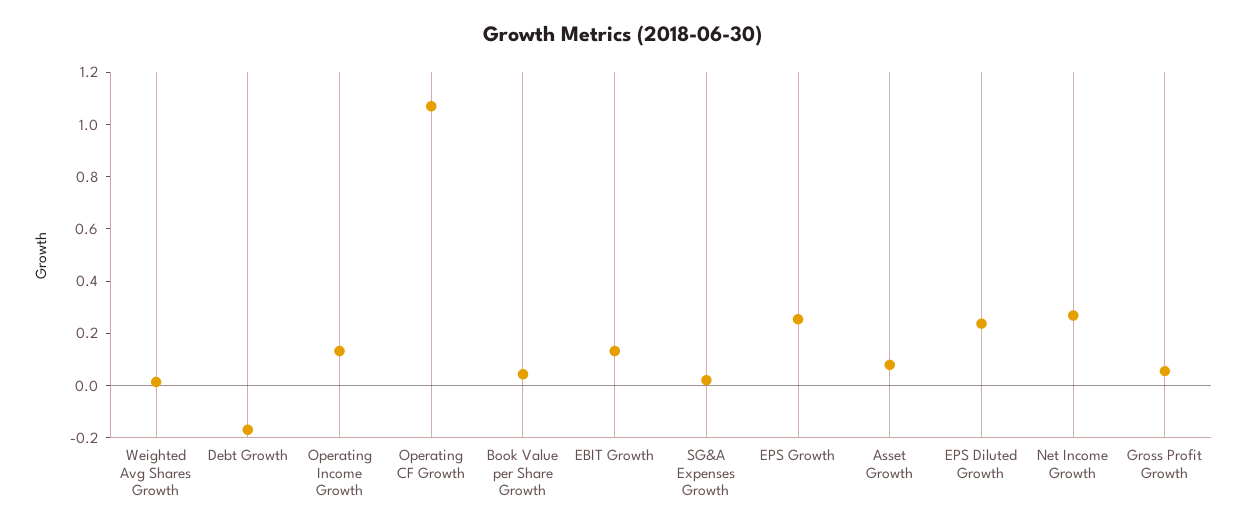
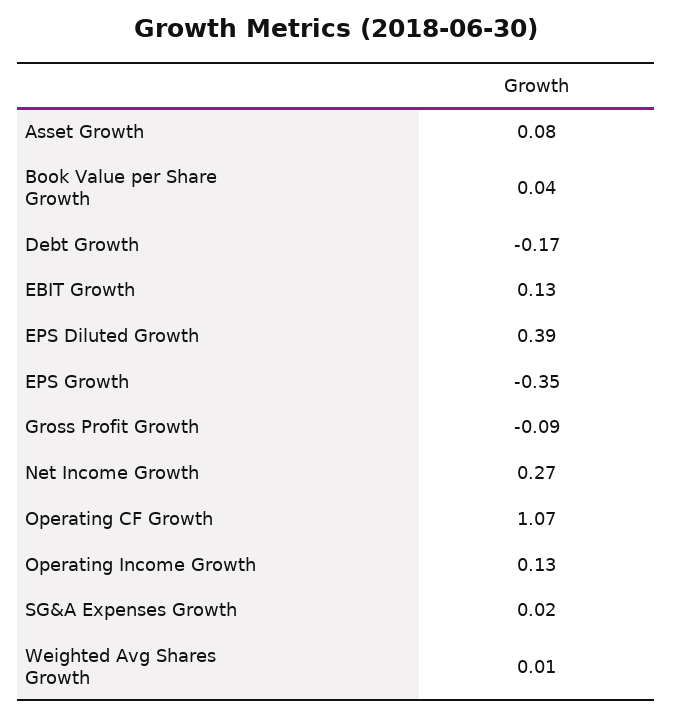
  {
    "Weighted Avg Shares Growth": 0.01,
    "Debt Growth": -0.17,
    "Operating Income Growth": 0.13,
    "Operating CF Growth": 1.07,
    "Book Value per Share Growth": 0.04,
    "EBIT Growth": 0.13,
    "SG&A Expenses Growth": 0.02,
-   "EPS Growth": 0.25,
+   "EPS Growth": -0.35,
    "Asset Growth": 0.08,
-   "EPS Diluted Growth": 0.25,
+   "EPS Diluted Growth": 0.39,
    "Net Income Growth": 0.27,
-   "Gross Profit Growth": 0.05
+   "Gross Profit Growth": -0.09
  }

